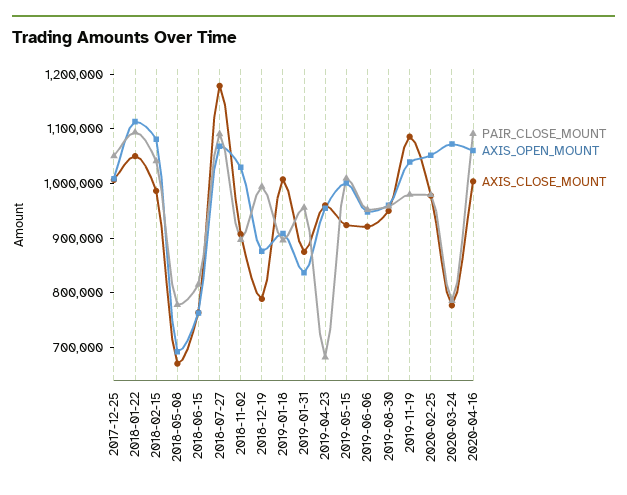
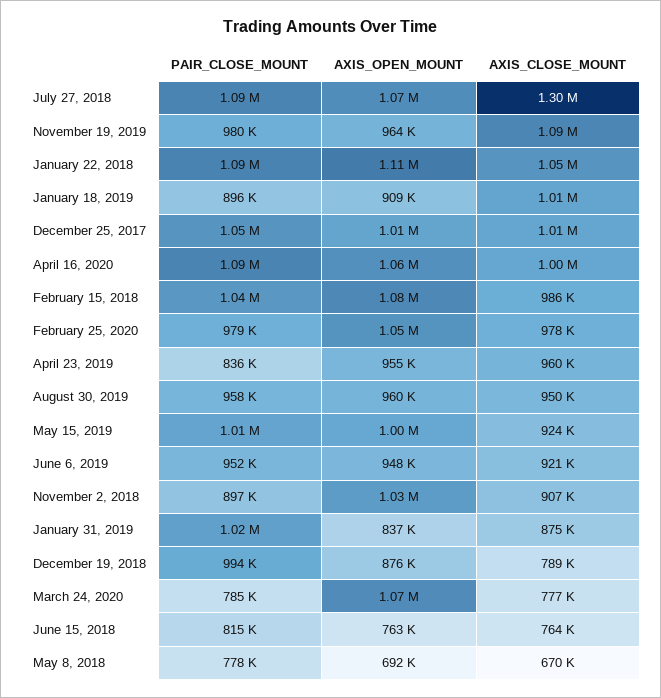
  {
    "PAIR_CLOSE_MOUNT": {
      "2017-12-25": 1050000,
      "2018-01-22": 1090000,
      "2018-02-15": 1040000,
      "2018-05-08": 778000,
      "2018-06-15": 815000,
      "2018-07-27": 1090000,
      "2018-11-02": 897000,
      "2018-12-19": 994000,
      "2019-01-18": 896000,
-     "2019-01-31": 960000,
+     "2019-01-31": 1020000,
-     "2019-04-23": 680000,
+     "2019-04-23": 836000,
      "2019-05-15": 1010000,
      "2019-06-06": 952000,
      "2019-08-30": 958000,
      "2019-11-19": 980000,
      "2020-02-25": 979000,
      "2020-03-24": 785000,
      "2020-04-16": 1090000
    },
    "AXIS_OPEN_MOUNT": {
      "2017-12-25": 1010000,
      "2018-01-22": 1110000,
      "2018-02-15": 1080000,
      "2018-05-08": 692000,
      "2018-06-15": 763000,
      "2018-07-27": 1070000,
      "2018-11-02": 1030000,
      "2018-12-19": 876000,
      "2019-01-18": 909000,
      "2019-01-31": 837000,
      "2019-04-23": 955000,
      "2019-05-15": 1000000,
      "2019-06-06": 948000,
      "2019-08-30": 960000,
-     "2019-11-19": 1040000,
+     "2019-11-19": 964000,
      "2020-02-25": 1050000,
      "2020-03-24": 1070000,
      "2020-04-16": 1060000
    },
    "AXIS_CLOSE_MOUNT": {
      "2017-12-25": 1010000,
      "2018-01-22": 1050000,
      "2018-02-15": 986000,
      "2018-05-08": 670000,
      "2018-06-15": 764000,
-     "2018-07-27": 1180000,
+     "2018-07-27": 1300000,
      "2018-11-02": 907000,
      "2018-12-19": 789000,
      "2019-01-18": 1010000,
      "2019-01-31": 875000,
      "2019-04-23": 960000,
      "2019-05-15": 924000,
      "2019-06-06": 921000,
      "2019-08-30": 950000,
      "2019-11-19": 1090000,
      "2020-02-25": 978000,
      "2020-03-24": 777000,
      "2020-04-16": 1000000
    }
  }

